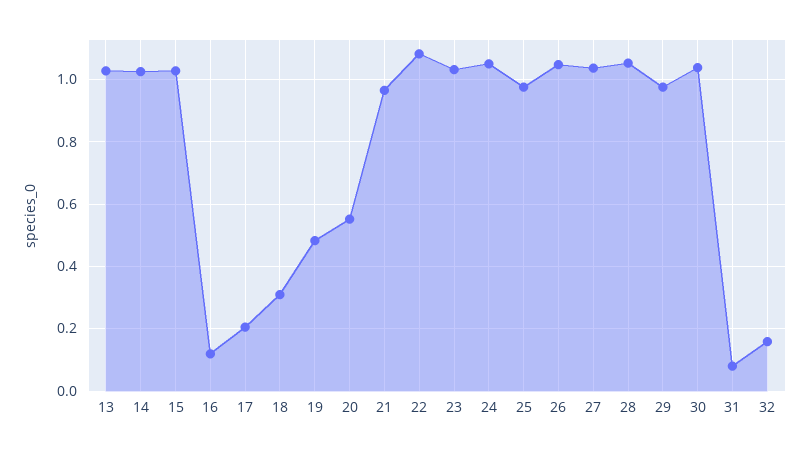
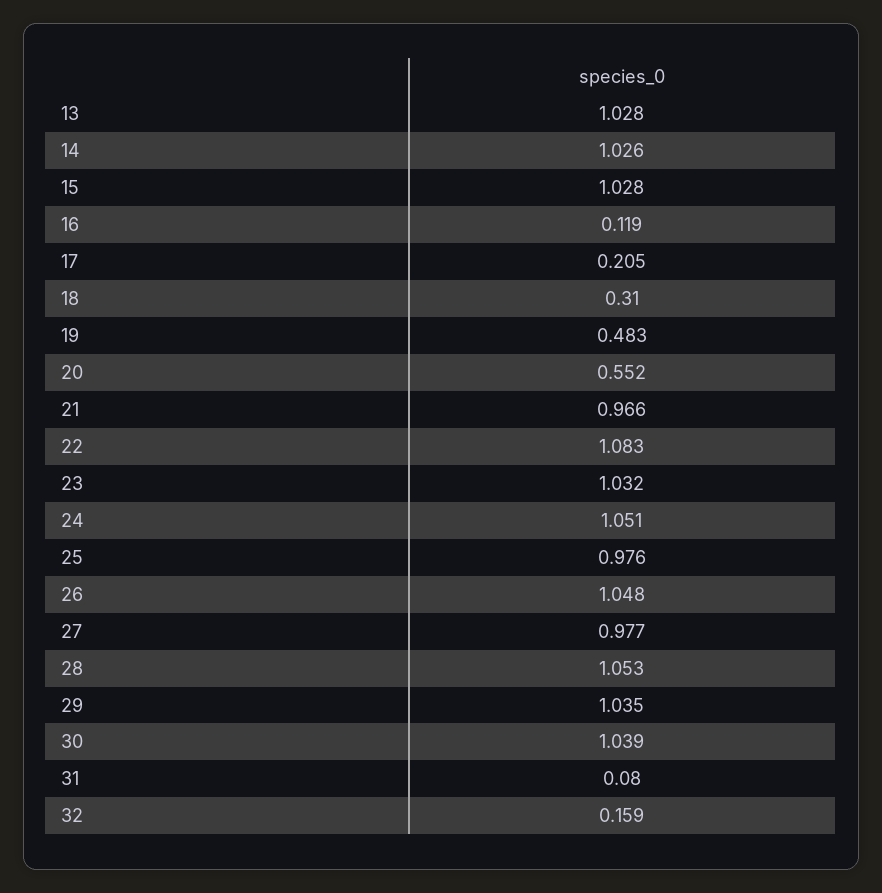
  {
    "13": 1.028,
    "14": 1.026,
    "15": 1.028,
    "16": 0.119,
    "17": 0.205,
    "18": 0.31,
    "19": 0.483,
    "20": 0.552,
    "21": 0.966,
    "22": 1.083,
    "23": 1.032,
    "24": 1.051,
    "25": 0.976,
    "26": 1.048,
-   "27": 1.04,
+   "27": 0.977,
    "28": 1.053,
-   "29": 0.98,
+   "29": 1.035,
    "30": 1.039,
    "31": 0.08,
    "32": 0.159
  }

